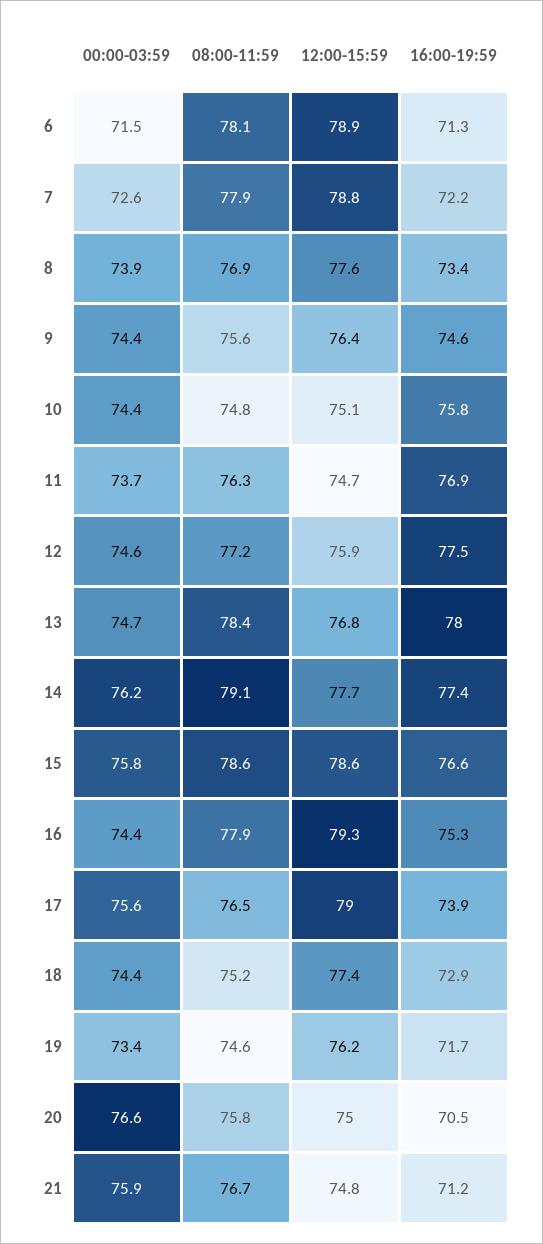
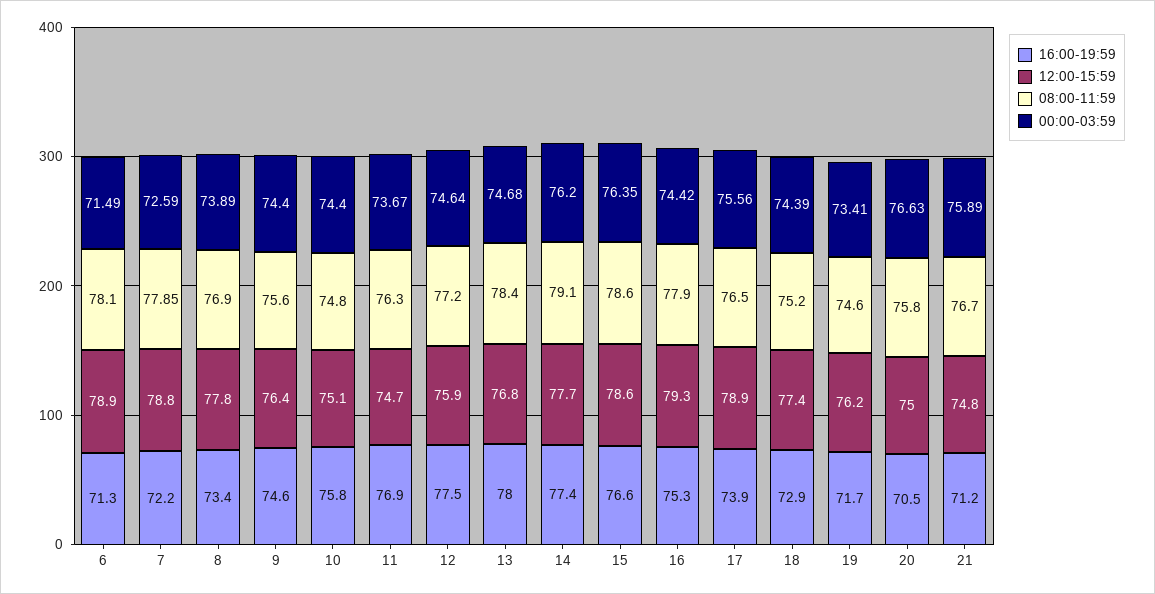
  {
    "00:00-03:59": {
      "6": 71.49,
      "7": 72.59,
      "8": 73.89,
      "9": 74.4,
      "10": 74.4,
      "11": 73.67,
      "12": 74.64,
      "13": 74.68,
      "14": 76.2,
-     "15": 75.8,
+     "15": 76.35,
      "16": 74.42,
      "17": 75.56,
      "18": 74.39,
      "19": 73.41,
      "20": 76.63,
      "21": 75.89
    },
    "08:00-11:59": {
      "6": 78.1,
      "7": 77.85,
      "8": 76.9,
      "9": 75.6,
      "10": 74.8,
      "11": 76.3,
      "12": 77.2,
      "13": 78.4,
      "14": 79.1,
      "15": 78.6,
      "16": 77.9,
      "17": 76.5,
      "18": 75.2,
      "19": 74.6,
      "20": 75.8,
      "21": 76.7
    },
    "12:00-15:59": {
      "6": 78.9,
      "7": 78.8,
-     "8": 77.6,
+     "8": 77.8,
      "9": 76.4,
      "10": 75.1,
      "11": 74.7,
      "12": 75.9,
      "13": 76.8,
      "14": 77.7,
      "15": 78.6,
      "16": 79.3,
-     "17": 79,
+     "17": 78.9,
      "18": 77.4,
      "19": 76.2,
      "20": 75,
      "21": 74.8
    },
    "16:00-19:59": {
      "6": 71.3,
      "7": 72.2,
      "8": 73.4,
      "9": 74.6,
      "10": 75.8,
      "11": 76.9,
      "12": 77.5,
      "13": 78,
      "14": 77.4,
      "15": 76.6,
      "16": 75.3,
      "17": 73.9,
      "18": 72.9,
      "19": 71.7,
      "20": 70.5,
      "21": 71.2
    }
  }

